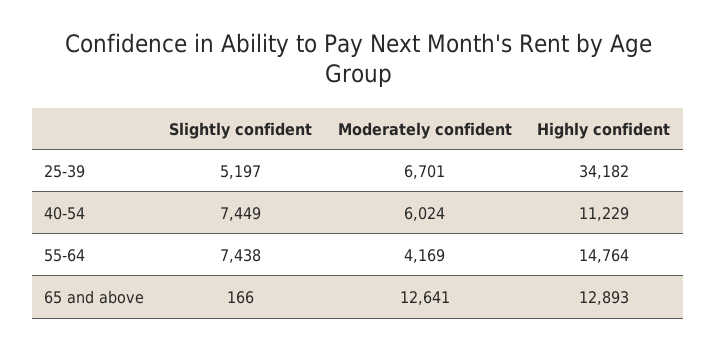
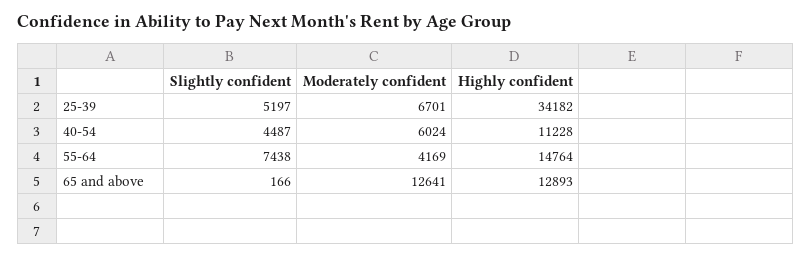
  {
    "Slightly confident": {
      "25-39": 5197,
-     "40-54": 7449,
+     "40-54": 4487,
      "55-64": 7438,
      "65 and above": 166
    },
    "Moderately confident": {
      "25-39": 6701,
      "40-54": 6024,
      "55-64": 4169,
      "65 and above": 12641
    },
    "Highly confident": {
      "25-39": 34182,
-     "40-54": 11229,
+     "40-54": 11228,
      "55-64": 14764,
      "65 and above": 12893
    }
  }

